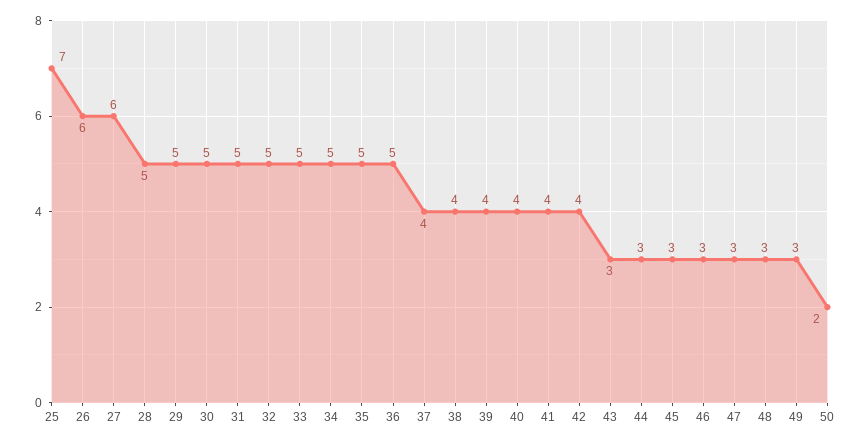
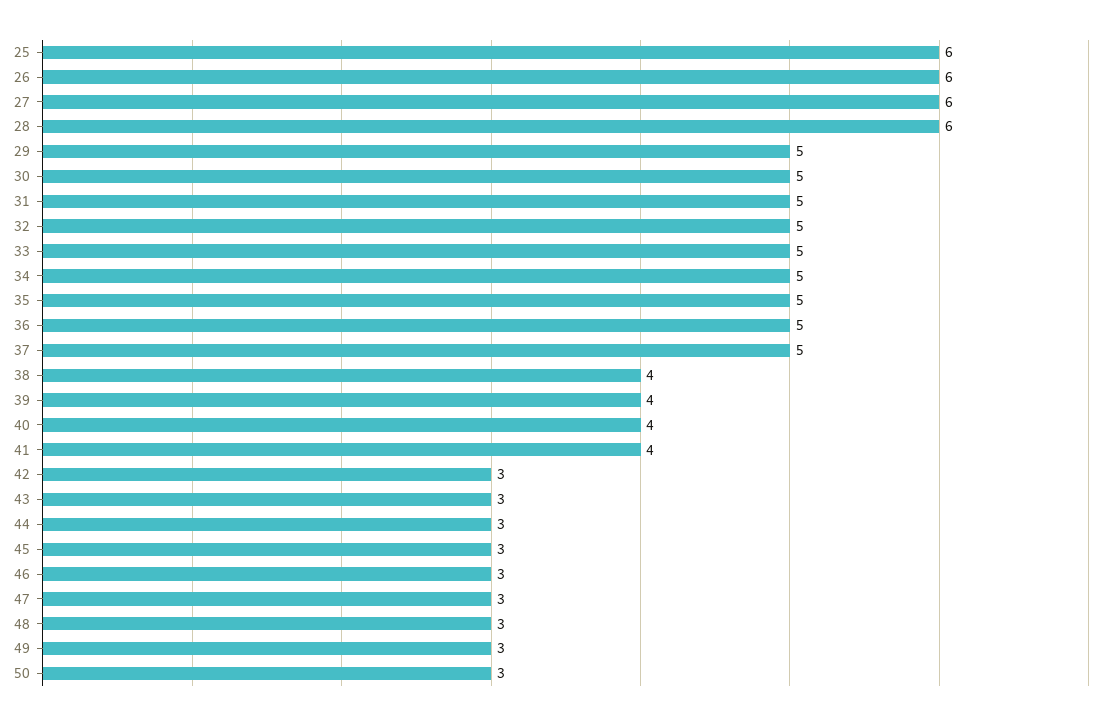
  {
-   "25": 7,
+   "25": 6,
    "26": 6,
    "27": 6,
-   "28": 5,
+   "28": 6,
    "29": 5,
    "30": 5,
    "31": 5,
    "32": 5,
    "33": 5,
    "34": 5,
    "35": 5,
    "36": 5,
-   "37": 4,
+   "37": 5,
    "38": 4,
    "39": 4,
    "40": 4,
    "41": 4,
-   "42": 4,
+   "42": 3,
    "43": 3,
    "44": 3,
    "45": 3,
    "46": 3,
    "47": 3,
    "48": 3,
    "49": 3,
-   "50": 2
+   "50": 3
  }

